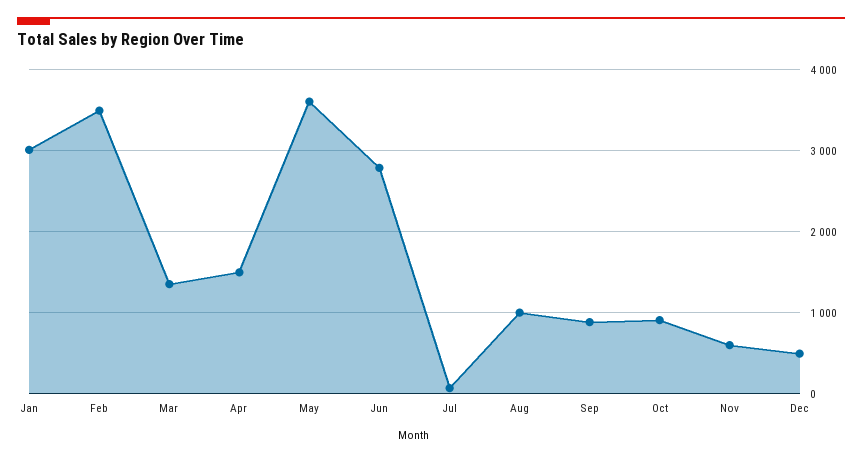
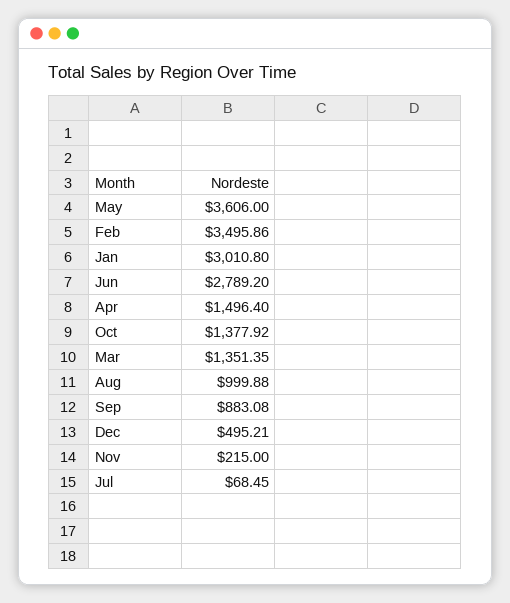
  {
    "Jan": 3010.8,
    "Feb": 3495.86,
    "Mar": 1351.35,
    "Apr": 1496.4,
    "May": 3606,
    "Jun": 2789.2,
    "Jul": 68.45,
    "Aug": 999.88,
    "Sep": 883.08,
-   "Oct": 900,
+   "Oct": 1377.92,
-   "Nov": 600,
+   "Nov": 215,
    "Dec": 495.21
  }

